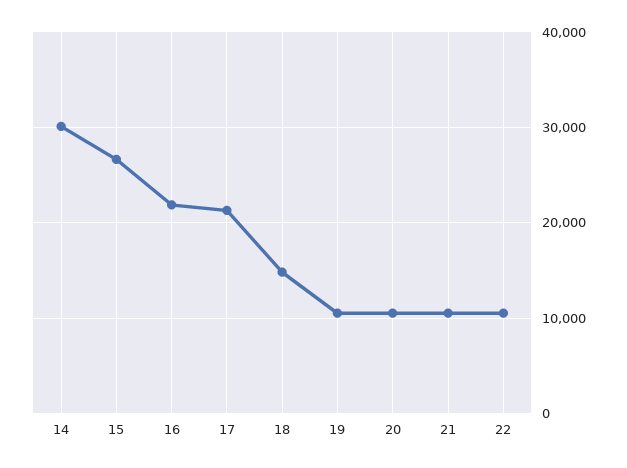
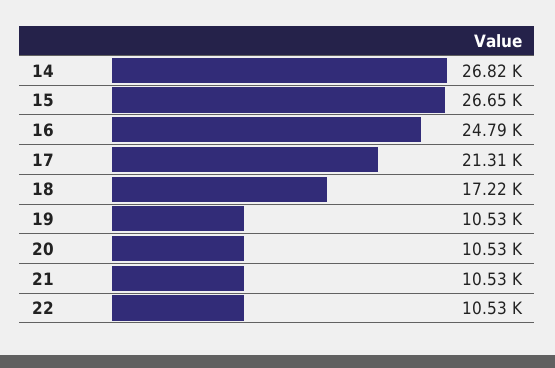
  {
-   "14": 30000,
+   "14": 26820,
    "15": 26650,
-   "16": 22000,
+   "16": 24790,
    "17": 21310,
-   "18": 15000,
+   "18": 17220,
    "19": 10530,
    "20": 10530,
    "21": 10530,
    "22": 10530
  }

